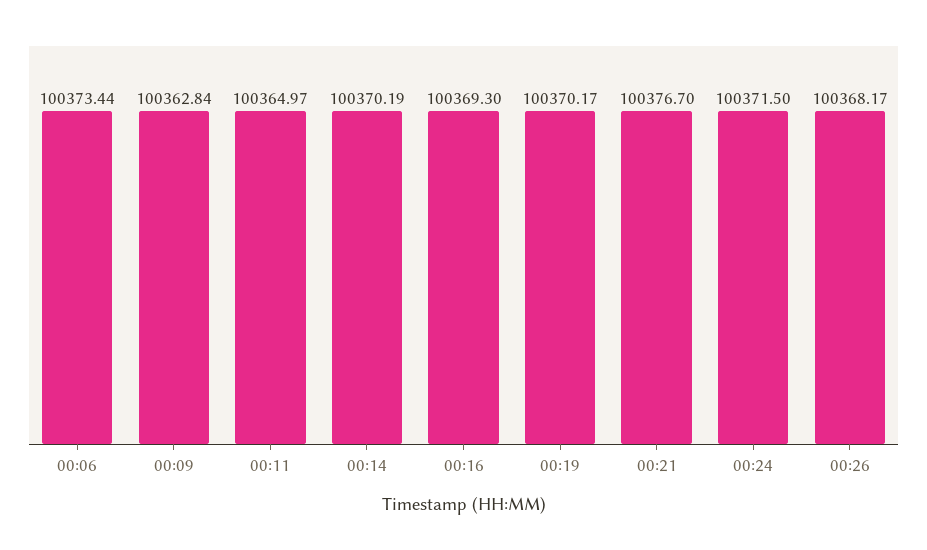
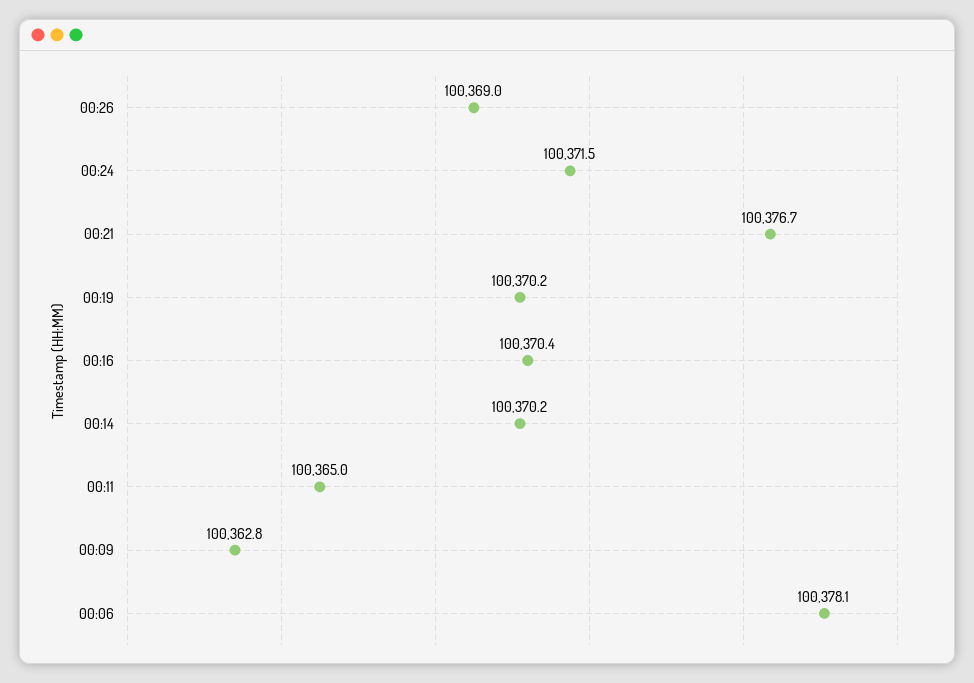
  {
-   "00:06": 100373.44,
+   "00:06": 100378.1,
    "00:09": 100362.84,
    "00:11": 100364.97,
    "00:14": 100370.19,
-   "00:16": 100369.3,
+   "00:16": 100370.4,
    "00:19": 100370.17,
    "00:21": 100376.7,
    "00:24": 100371.5,
-   "00:26": 100368.17
+   "00:26": 100369
  }

